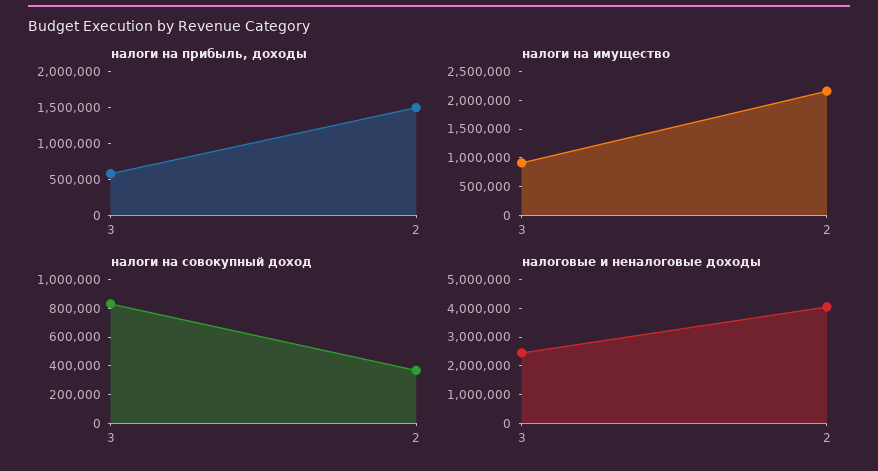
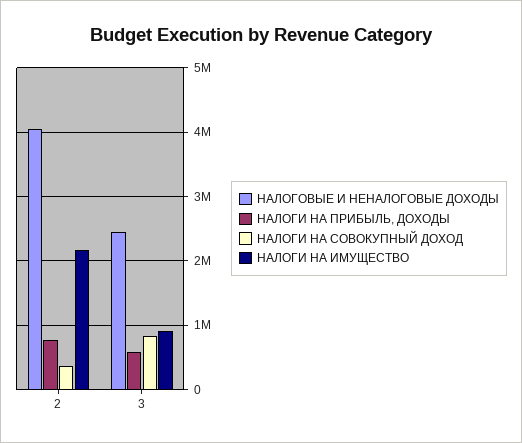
  {
    "налоги на прибыль, доходы": {
      "3": 600000,
-     "2": 1500000
+     "2": 800000
    },
    "налоги на имущество": {
      "3": 900000,
      "2": 2200000
    },
    "налоги на совокупный доход": {
      "3": 800000,
      "2": 400000
    },
    "налоговые и неналоговые доходы": {
      "3": 2500000,
      "2": 4100000
    }
  }

